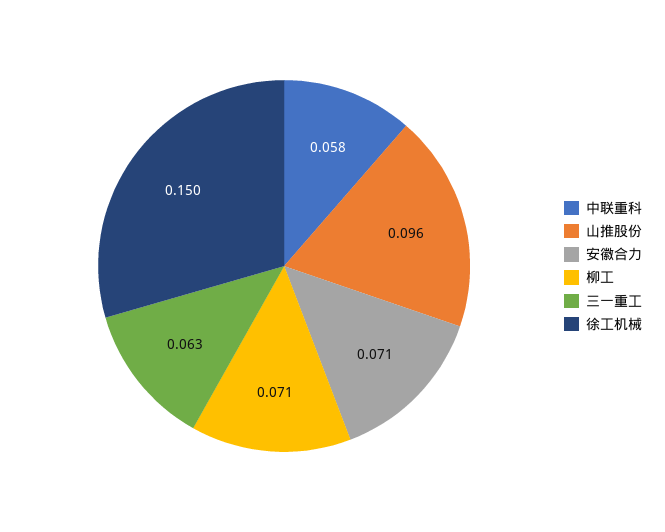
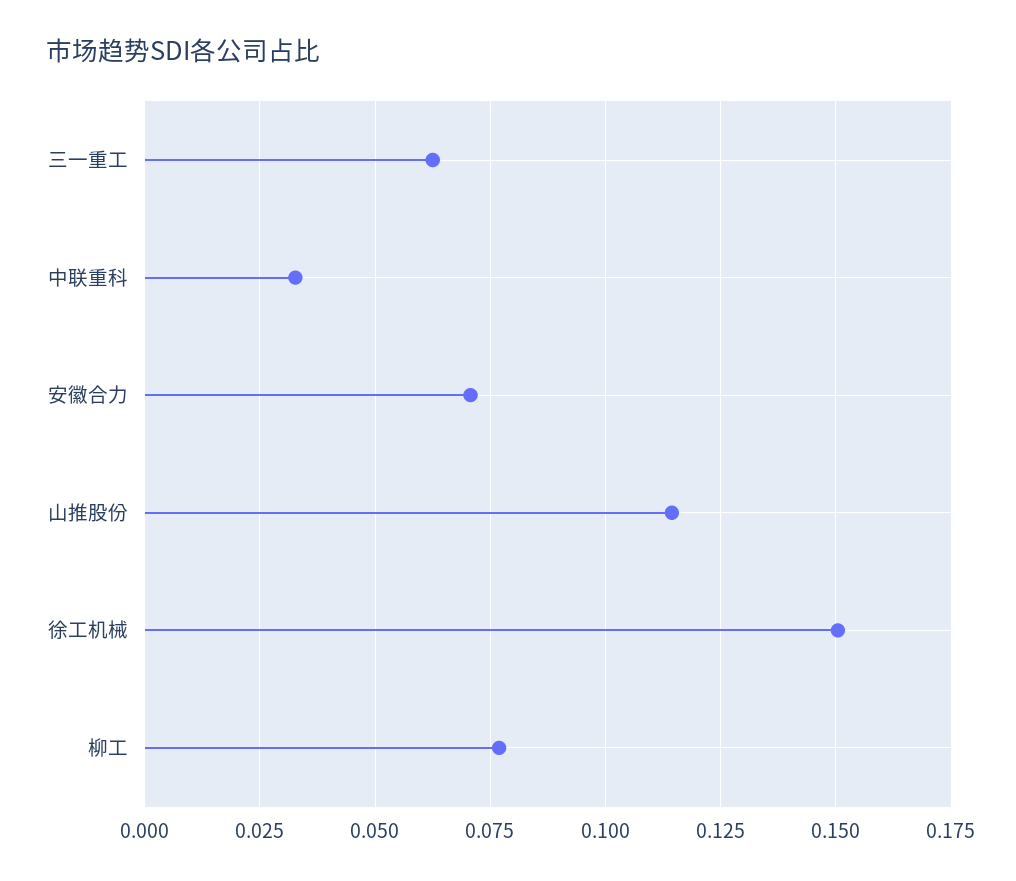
  {
-   "中联重科": 0.058,
+   "中联重科": 0.0325,
-   "山推股份": 0.096,
+   "山推股份": 0.115,
    "安徽合力": 0.071,
-   "柳工": 0.071,
+   "柳工": 0.0775,
    "三一重工": 0.063,
    "徐工机械": 0.15
  }

